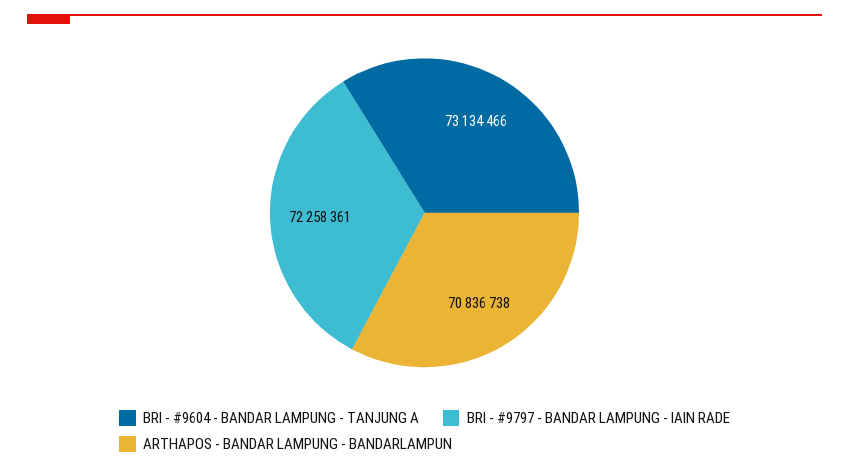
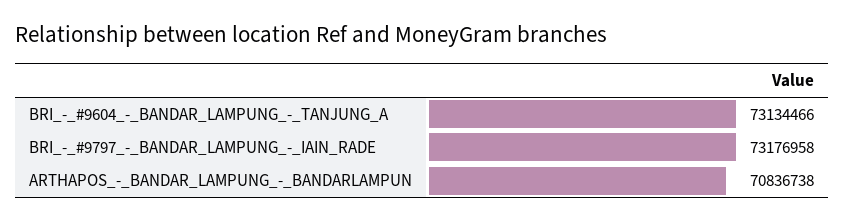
  {
    "BRI - #9604 - BANDAR LAMPUNG - TANJUNG A": 73134466,
-   "BRI - #9797 - BANDAR LAMPUNG - IAIN RADE": 72258361,
+   "BRI - #9797 - BANDAR LAMPUNG - IAIN RADE": 73176958,
    "ARTHAPOS - BANDAR LAMPUNG - BANDARLAMPUN": 70836738
  }

